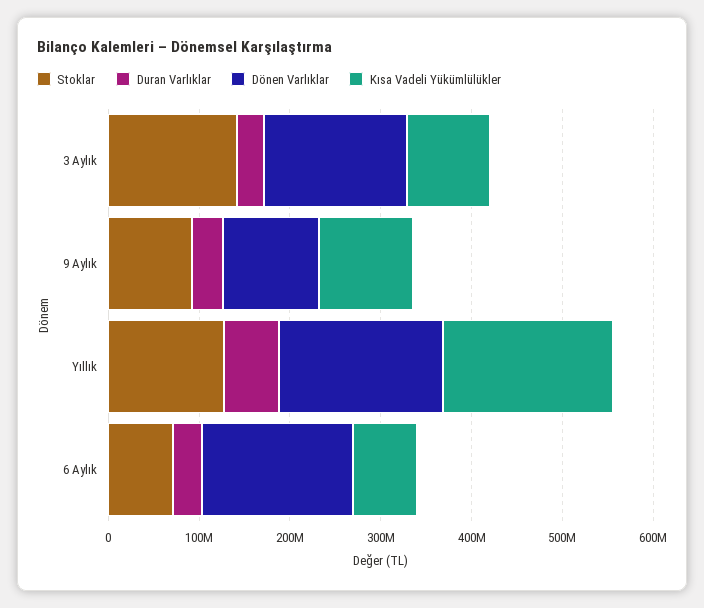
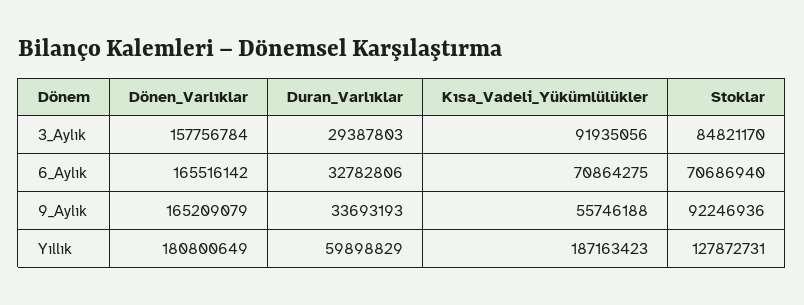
  {
    "Stoklar": {
-     "3 Aylık": 140000000,
+     "3 Aylık": 84821170,
      "9 Aylık": 92246936,
      "Yıllık": 127872731,
      "6 Aylık": 70686940
    },
    "Duran Varlıklar": {
      "3 Aylık": 29387803,
      "9 Aylık": 33693193,
      "Yıllık": 59898829,
      "6 Aylık": 32782806
    },
    "Dönen Varlıklar": {
      "3 Aylık": 157756784,
-     "9 Aylık": 100000000,
+     "9 Aylık": 165209079,
      "Yıllık": 180800649,
      "6 Aylık": 165516142
    },
    "Kısa Vadeli Yükümlülükler": {
      "3 Aylık": 91935056,
-     "9 Aylık": 100000000,
+     "9 Aylık": 55746188,
      "Yıllık": 187163423,
      "6 Aylık": 70864275
    }
  }

